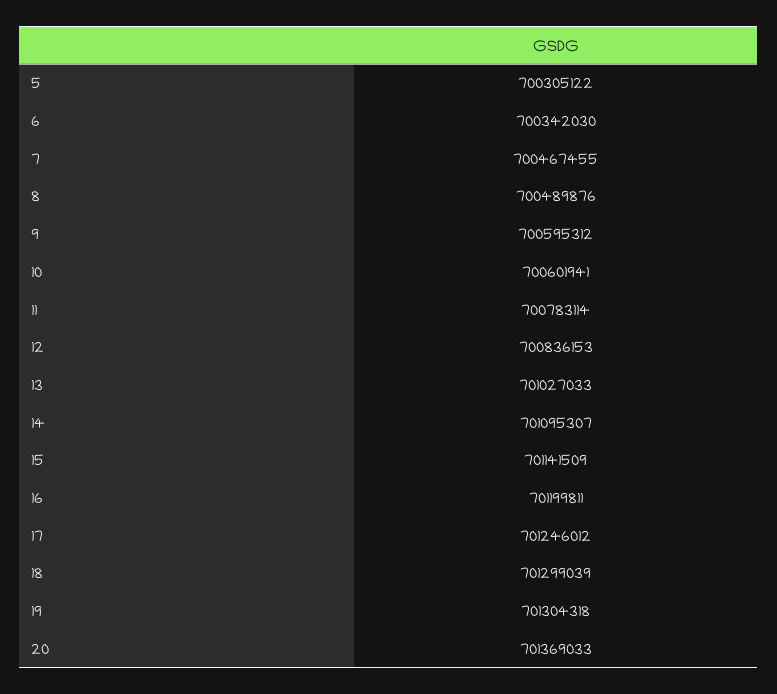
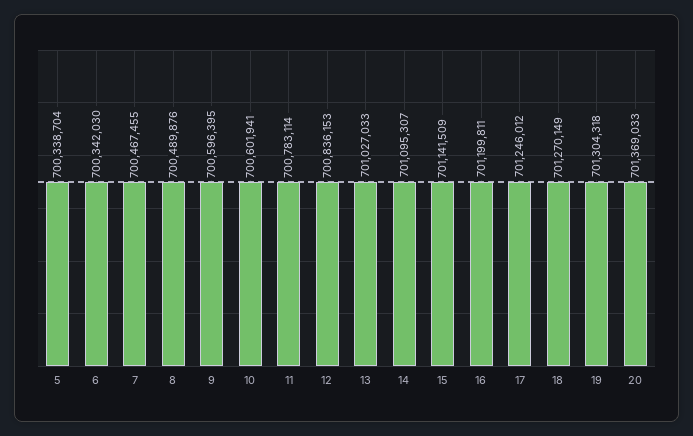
  {
-   "5": 700305122,
+   "5": 700338704,
    "6": 700342030,
    "7": 700467455,
    "8": 700489876,
-   "9": 700595312,
+   "9": 700596395,
    "10": 700601941,
    "11": 700783114,
    "12": 700836153,
    "13": 701027033,
    "14": 701095307,
    "15": 701141509,
    "16": 701199811,
    "17": 701246012,
-   "18": 701299039,
+   "18": 701270149,
    "19": 701304318,
    "20": 701369033
  }

